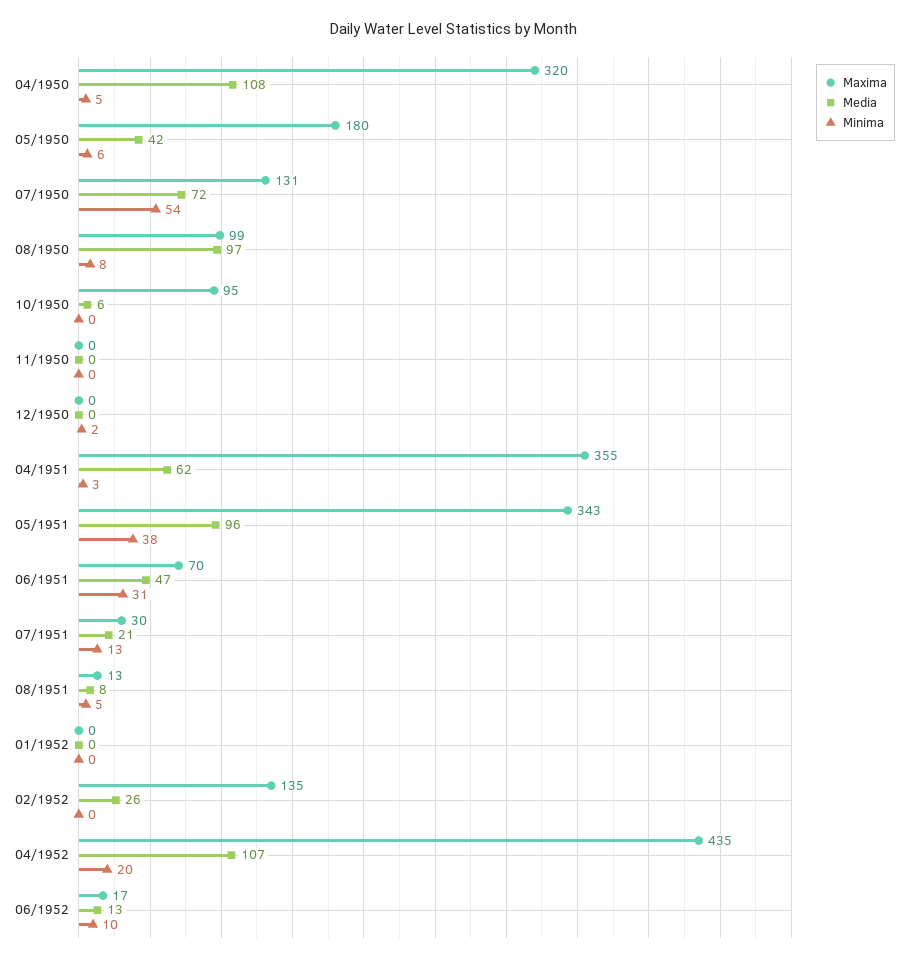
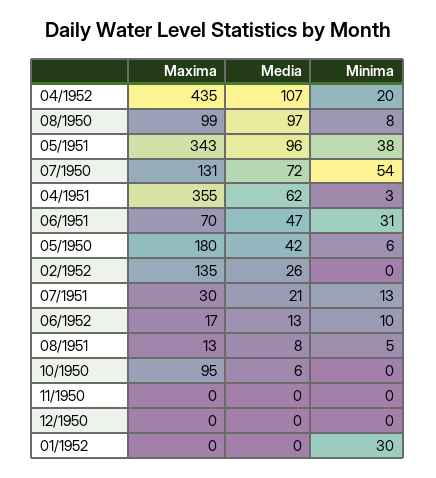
  {
    "Maxima": {
-     "04/1950": 320,
      "05/1950": 180,
      "07/1950": 131,
      "08/1950": 99,
      "10/1950": 95,
      "11/1950": 0,
      "12/1950": 0,
      "04/1951": 355,
      "05/1951": 343,
      "06/1951": 70,
      "07/1951": 30,
      "08/1951": 13,
      "01/1952": 0,
      "02/1952": 135,
      "04/1952": 435,
      "06/1952": 17
    },
    "Media": {
-     "04/1950": 108,
      "05/1950": 42,
      "07/1950": 72,
      "08/1950": 97,
      "10/1950": 6,
      "11/1950": 0,
      "12/1950": 0,
      "04/1951": 62,
      "05/1951": 96,
      "06/1951": 47,
      "07/1951": 21,
      "08/1951": 8,
      "01/1952": 0,
      "02/1952": 26,
      "04/1952": 107,
      "06/1952": 13
    },
    "Minima": {
-     "04/1950": 5,
      "05/1950": 6,
      "07/1950": 54,
      "08/1950": 8,
      "10/1950": 0,
      "11/1950": 0,
-     "12/1950": 2,
+     "12/1950": 0,
      "04/1951": 3,
      "05/1951": 38,
      "06/1951": 31,
      "07/1951": 13,
      "08/1951": 5,
-     "01/1952": 0,
+     "01/1952": 30,
      "02/1952": 0,
      "04/1952": 20,
      "06/1952": 10
    }
  }

